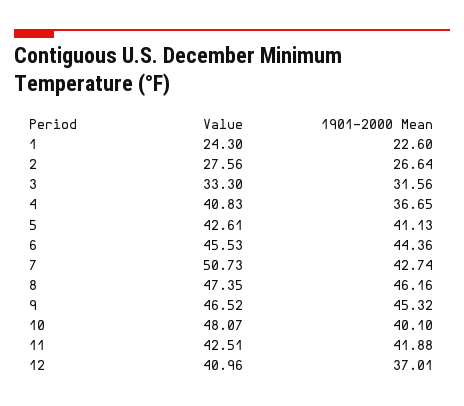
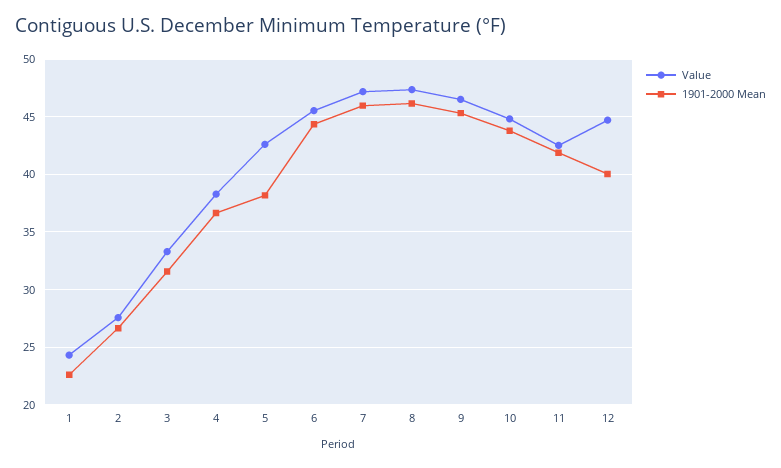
  {
    "Value": {
      "1": 24.3,
      "2": 27.56,
      "3": 33.3,
-     "4": 40.83,
+     "4": 38,
      "5": 42.61,
      "6": 45.53,
-     "7": 50.73,
+     "7": 47,
      "8": 47.35,
      "9": 46.52,
-     "10": 48.07,
+     "10": 45,
      "11": 42.51,
-     "12": 40.96
+     "12": 45
    },
    "1901-2000 Mean": {
      "1": 22.6,
      "2": 26.64,
      "3": 31.56,
      "4": 36.65,
-     "5": 41.13,
+     "5": 38,
      "6": 44.36,
-     "7": 42.74,
+     "7": 46,
      "8": 46.16,
      "9": 45.32,
-     "10": 40.1,
+     "10": 44,
      "11": 41.88,
-     "12": 37.01
+     "12": 40
    }
  }

